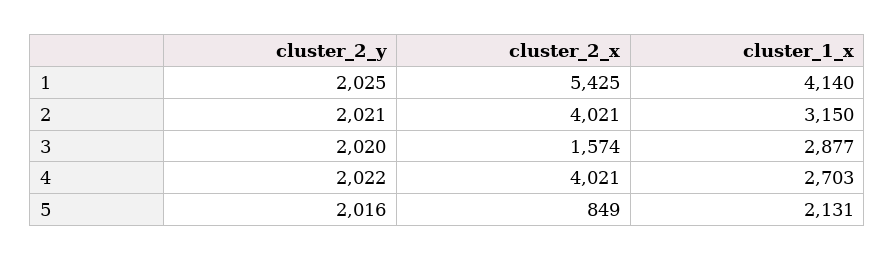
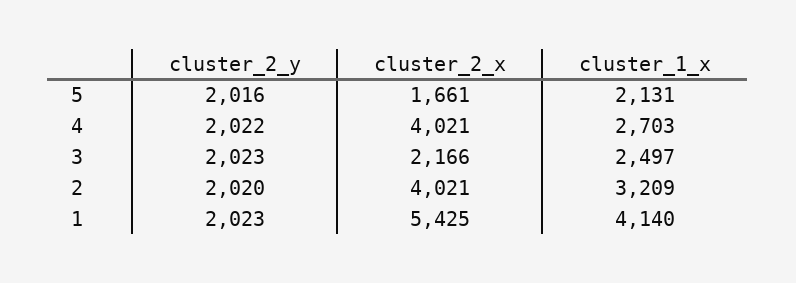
  {
    "cluster_2_y": {
-     "1": 2025,
+     "1": 2023,
-     "2": 2021,
+     "2": 2020,
-     "3": 2020,
+     "3": 2023,
      "4": 2022,
      "5": 2016
    },
    "cluster_2_x": {
      "1": 5425,
      "2": 4021,
-     "3": 1574,
+     "3": 2166,
      "4": 4021,
-     "5": 849
+     "5": 1661
    },
    "cluster_1_x": {
      "1": 4140,
-     "2": 3150,
+     "2": 3209,
-     "3": 2877,
+     "3": 2497,
      "4": 2703,
      "5": 2131
    }
  }

